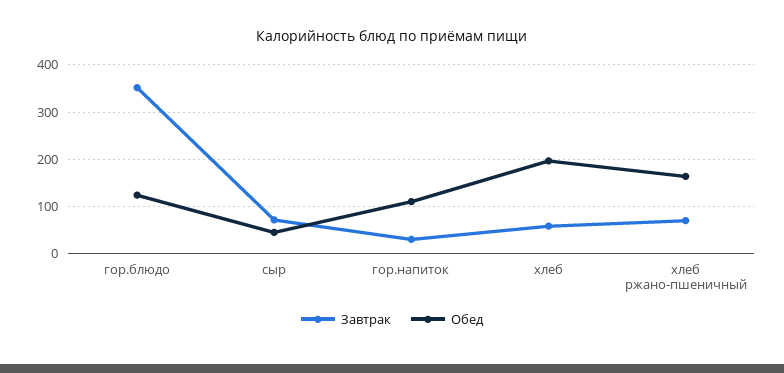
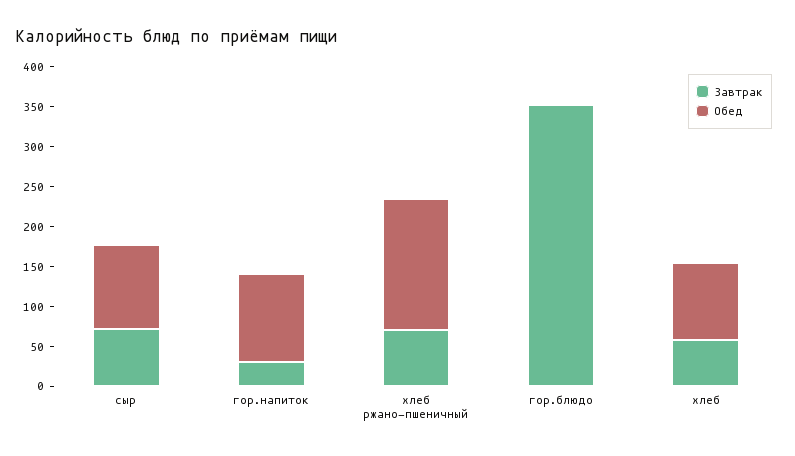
  {
    "Завтрак": {
      "гор.блюдо": 360,
      "сыр": 80,
      "гор.напиток": 40,
      "хлеб": 60,
      "хлеб ржано-пшеничный": 80
    },
    "Обед": {
-     "гор.блюдо": 120,
+     "гор.блюдо": 0,
-     "сыр": 40,
+     "сыр": 100,
      "гор.напиток": 120,
-     "хлеб": 200,
+     "хлеб": 100,
      "хлеб ржано-пшеничный": 160
    }
  }

